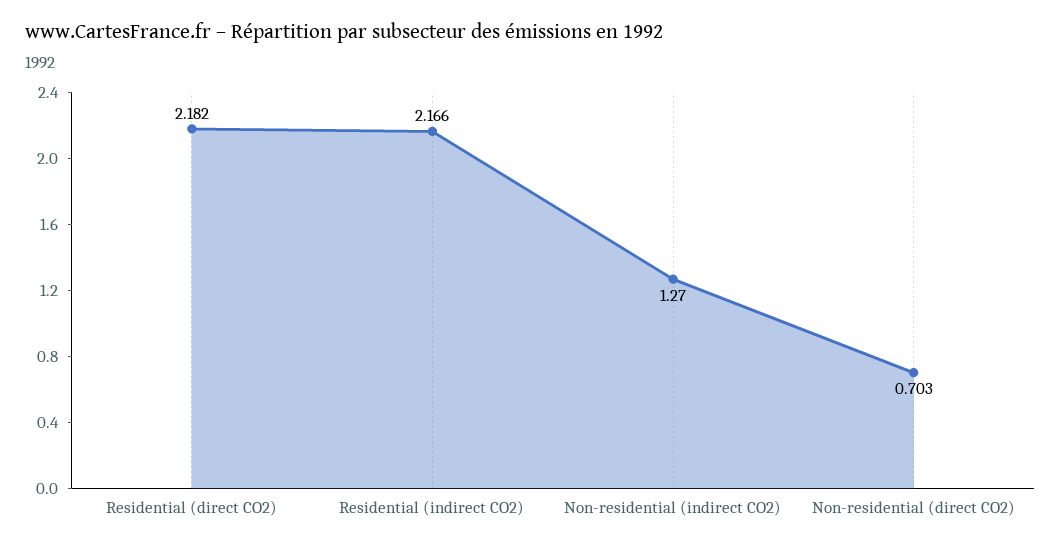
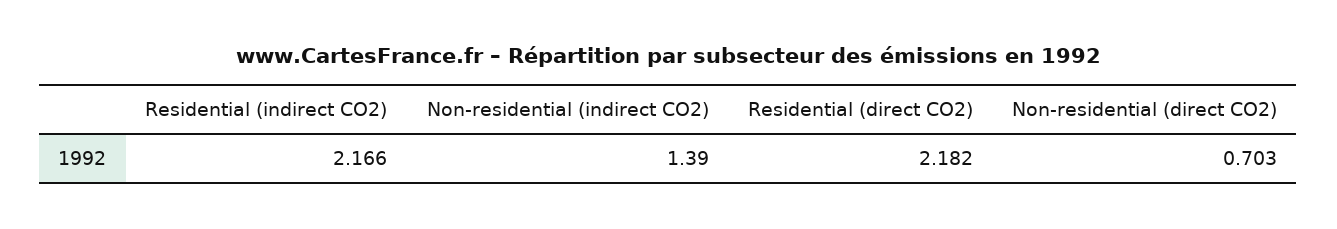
  {
    "Residential (direct CO2)": 2.182,
    "Residential (indirect CO2)": 2.166,
-   "Non-residential (indirect CO2)": 1.27,
+   "Non-residential (indirect CO2)": 1.39,
    "Non-residential (direct CO2)": 0.703
  }

